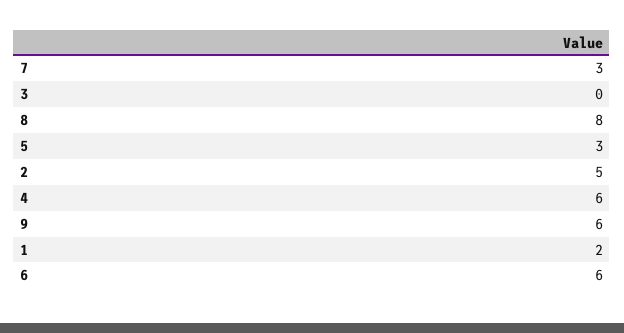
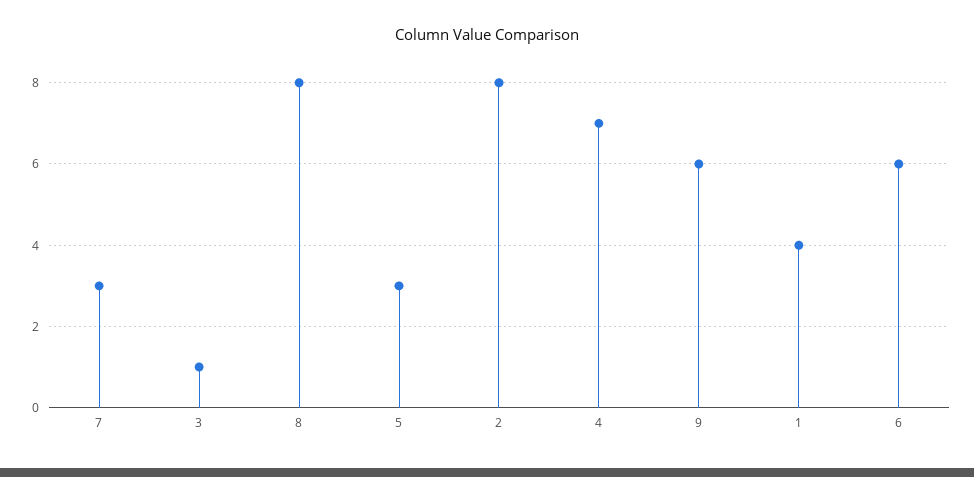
  {
    "7": 3,
-   "3": 0,
+   "3": 1,
    "8": 8,
    "5": 3,
-   "2": 5,
+   "2": 8,
-   "4": 6,
+   "4": 7,
    "9": 6,
-   "1": 2,
+   "1": 4,
    "6": 6
  }

